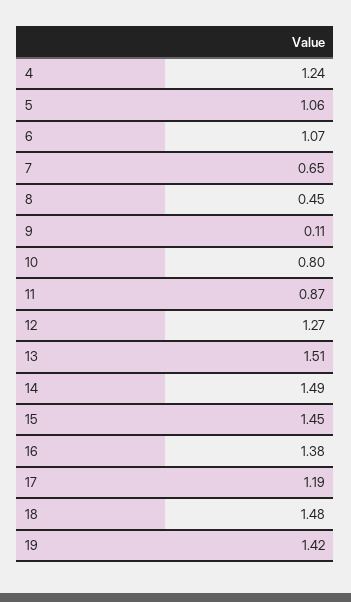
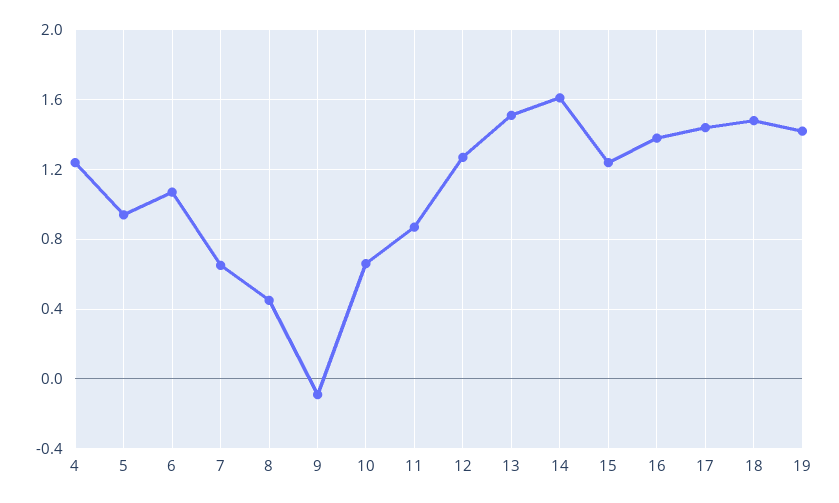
  {
    "4": 1.24,
-   "5": 1.06,
+   "5": 0.95,
    "6": 1.07,
    "7": 0.65,
    "8": 0.45,
-   "9": 0.11,
+   "9": -0.1,
-   "10": 0.8,
+   "10": 0.65,
    "11": 0.87,
    "12": 1.27,
    "13": 1.51,
-   "14": 1.49,
+   "14": 1.6,
-   "15": 1.45,
+   "15": 1.25,
    "16": 1.38,
-   "17": 1.19,
+   "17": 1.45,
    "18": 1.48,
    "19": 1.42
  }

